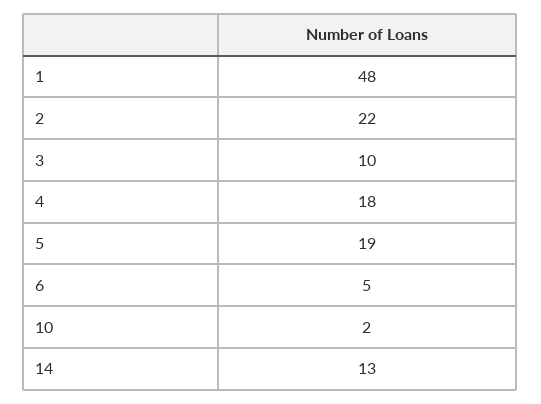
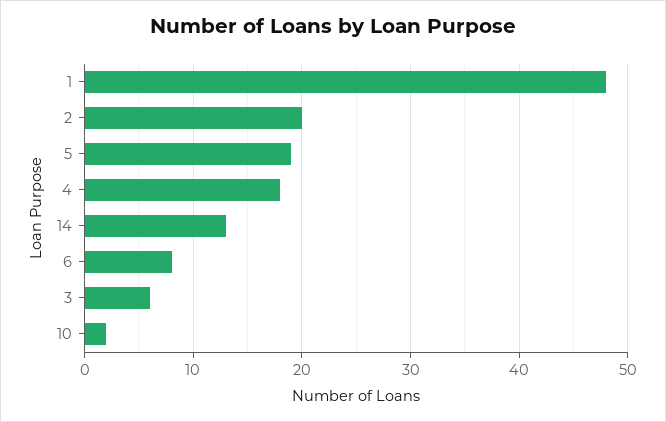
  {
    "1": 48,
-   "2": 22,
+   "2": 20,
-   "3": 10,
+   "3": 6,
    "4": 18,
    "5": 19,
-   "6": 5,
+   "6": 8,
    "10": 2,
    "14": 13
  }

